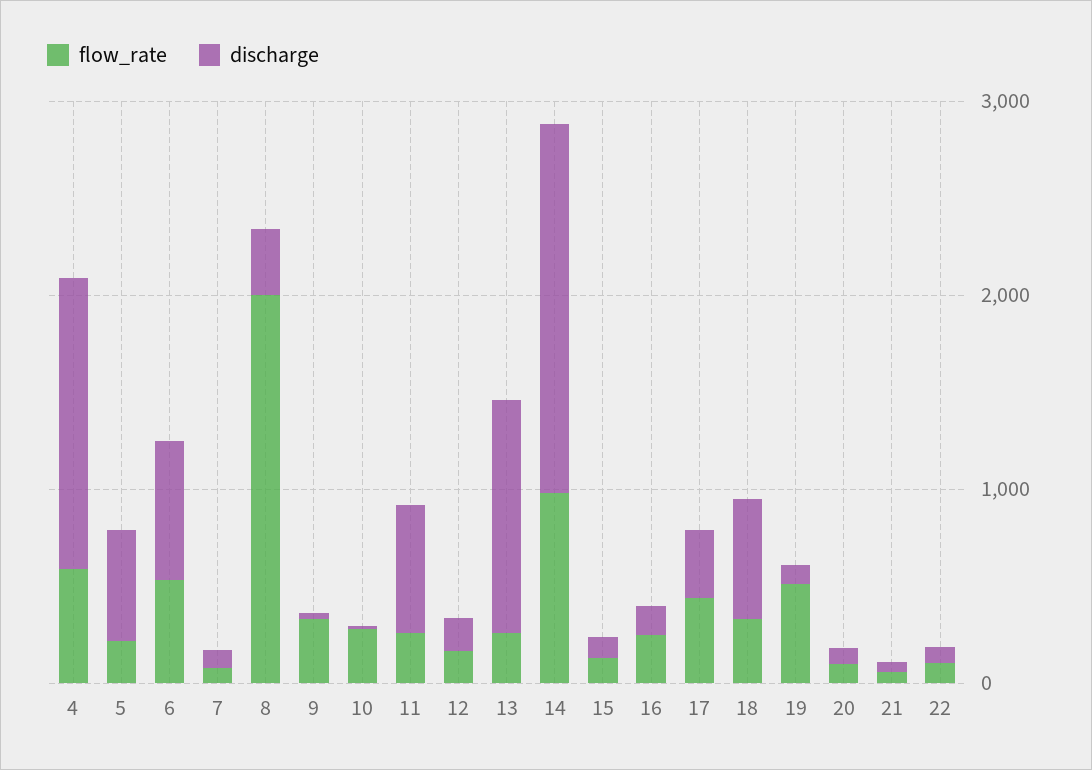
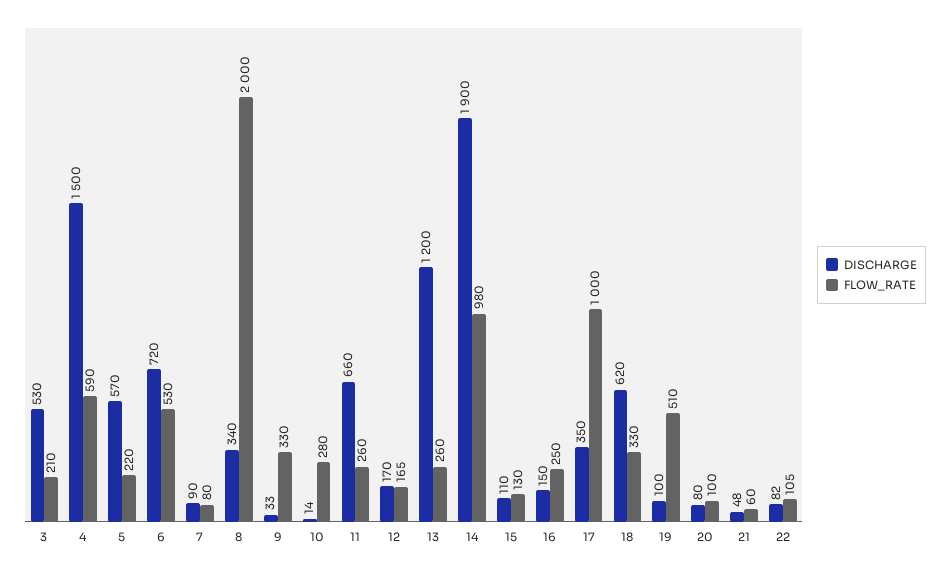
  {
    "flow_rate": {
      "4": 590,
      "5": 220,
      "6": 530,
      "7": 80,
      "8": 2000,
      "9": 330,
      "10": 280,
      "11": 260,
      "12": 165,
      "13": 260,
      "14": 980,
      "15": 130,
      "16": 250,
-     "17": 400,
+     "17": 1000,
      "18": 330,
      "19": 510,
      "20": 100,
      "21": 60,
-     "22": 105
+     "22": 105,
+     "3": 210
    },
    "discharge": {
      "4": 1500,
      "5": 570,
      "6": 720,
      "7": 90,
      "8": 340,
      "9": 33,
      "10": 14,
      "11": 660,
      "12": 170,
      "13": 1200,
      "14": 1900,
      "15": 110,
      "16": 150,
      "17": 350,
      "18": 620,
      "19": 100,
      "20": 80,
      "21": 48,
-     "22": 82
+     "22": 82,
+     "3": 530
    }
  }

